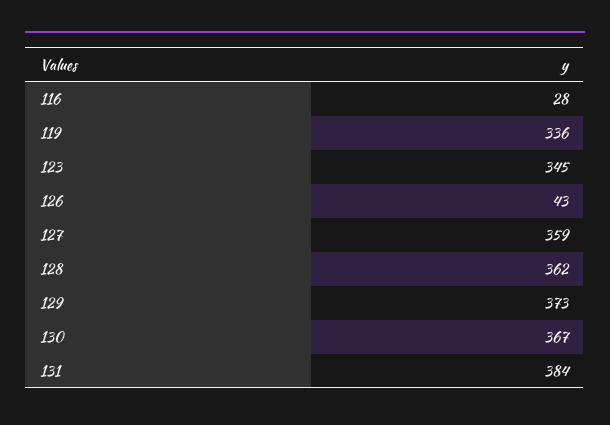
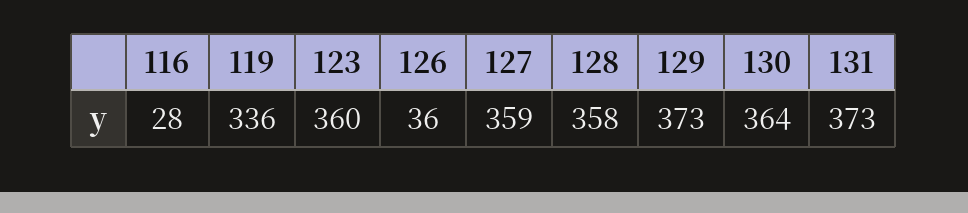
  {
    "116": 28,
    "119": 336,
-   "123": 345,
+   "123": 360,
-   "126": 43,
+   "126": 36,
    "127": 359,
-   "128": 362,
+   "128": 358,
    "129": 373,
-   "130": 367,
+   "130": 364,
-   "131": 384
+   "131": 373
  }

